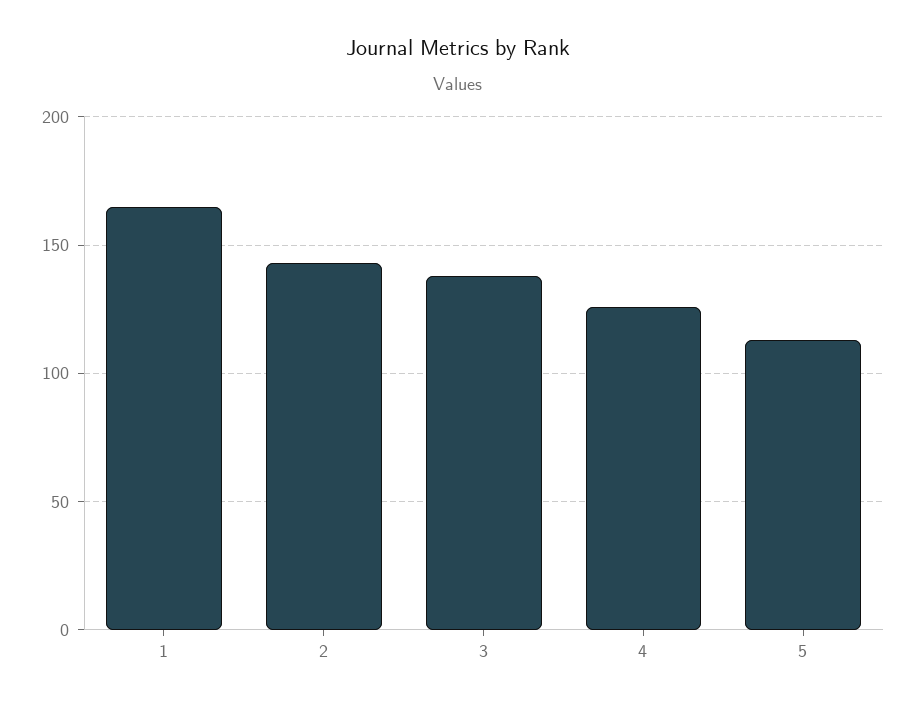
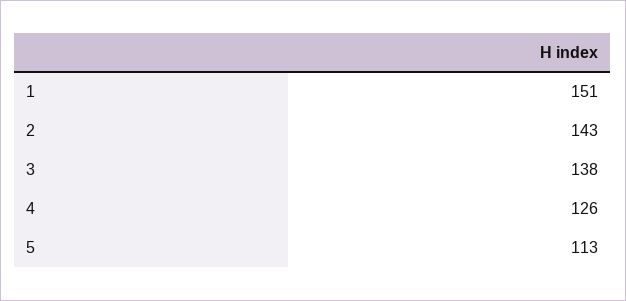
  {
-   "1": 165,
+   "1": 151,
    "2": 143,
    "3": 138,
    "4": 126,
    "5": 113
  }

